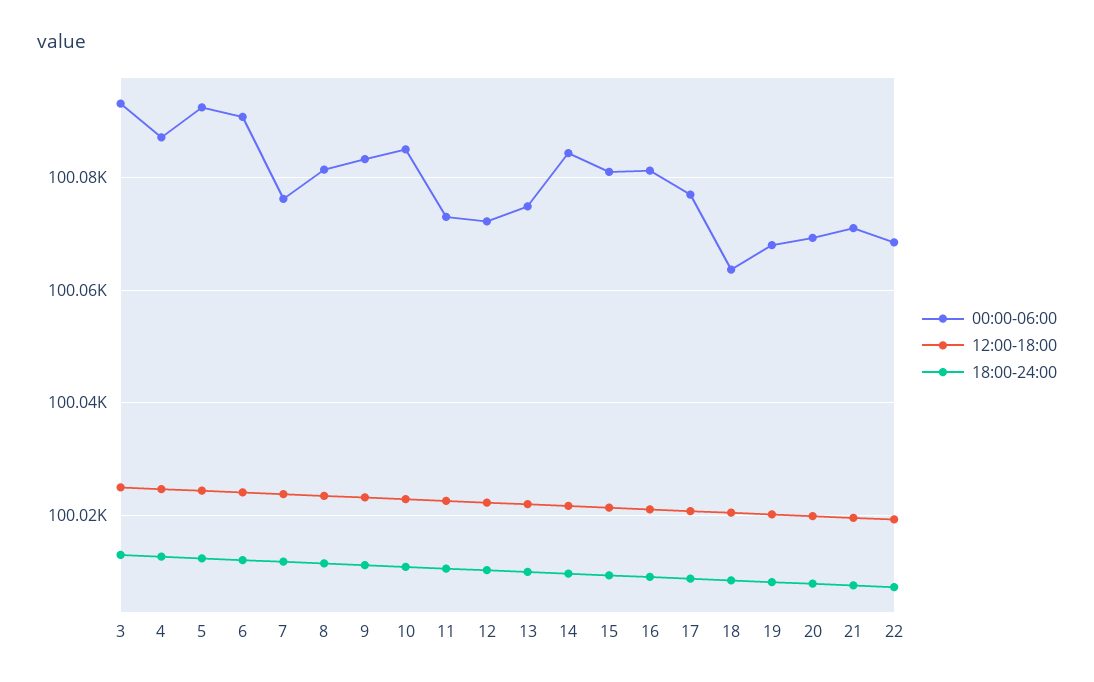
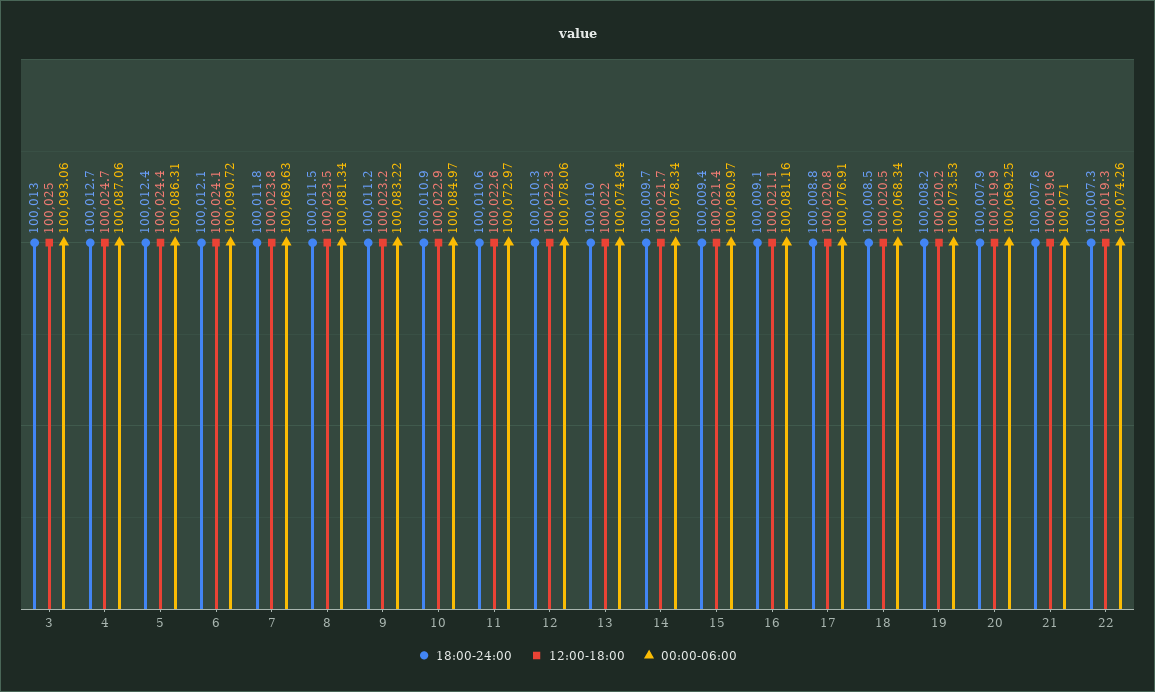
  {
    "00:00-06:00": {
      "3": 100093.06,
      "4": 100087.06,
-     "5": 100092,
+     "5": 100086.31,
      "6": 100090.72,
-     "7": 100076,
+     "7": 100069.63,
      "8": 100081.34,
      "9": 100083.22,
      "10": 100084.97,
      "11": 100072.97,
-     "12": 100072,
+     "12": 100078.06,
      "13": 100074.84,
-     "14": 100084,
+     "14": 100078.34,
      "15": 100080.97,
      "16": 100081.16,
      "17": 100076.91,
-     "18": 100064,
+     "18": 100068.34,
-     "19": 100068,
+     "19": 100073.53,
      "20": 100069.25,
      "21": 100071,
-     "22": 100068
+     "22": 100074.26
    },
    "12:00-18:00": {
      "3": 100025,
      "4": 100024.7,
      "5": 100024.4,
      "6": 100024.1,
      "7": 100023.8,
      "8": 100023.5,
      "9": 100023.2,
      "10": 100022.9,
      "11": 100022.6,
      "12": 100022.3,
      "13": 100022,
      "14": 100021.7,
      "15": 100021.4,
      "16": 100021.1,
      "17": 100020.8,
      "18": 100020.5,
      "19": 100020.2,
      "20": 100019.9,
      "21": 100019.6,
      "22": 100019.3
    },
    "18:00-24:00": {
      "3": 100013,
      "4": 100012.7,
      "5": 100012.4,
      "6": 100012.1,
      "7": 100011.8,
      "8": 100011.5,
      "9": 100011.2,
      "10": 100010.9,
      "11": 100010.6,
      "12": 100010.3,
      "13": 100010,
      "14": 100009.7,
      "15": 100009.4,
      "16": 100009.1,
      "17": 100008.8,
      "18": 100008.5,
      "19": 100008.2,
      "20": 100007.9,
      "21": 100007.6,
      "22": 100007.3
    }
  }

